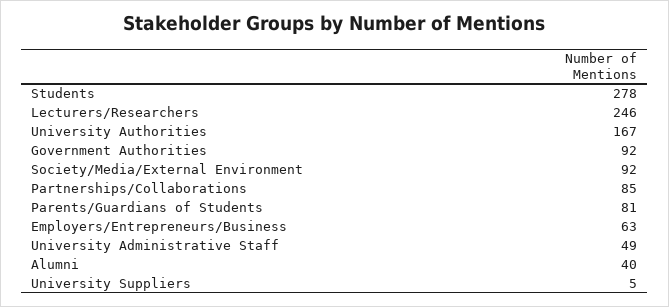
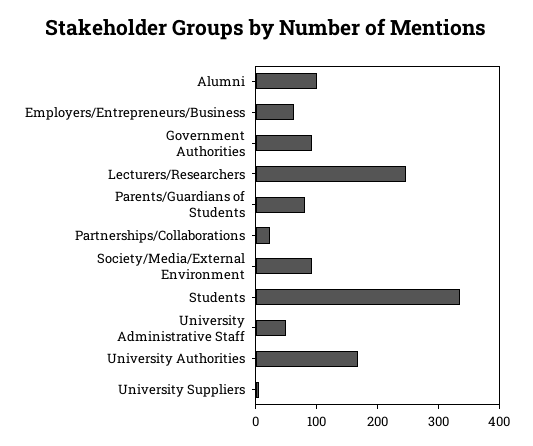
  {
-   "Students": 278,
+   "Students": 340,
    "Lecturers/Researchers": 246,
    "University Authorities": 167,
    "Government Authorities": 92,
    "Society/Media/External Environment": 92,
-   "Partnerships/Collaborations": 85,
+   "Partnerships/Collaborations": 20,
    "Parents/Guardians of Students": 81,
    "Employers/Entrepreneurs/Business": 63,
    "University Administrative Staff": 49,
-   "Alumni": 40,
+   "Alumni": 100,
    "University Suppliers": 5
  }

